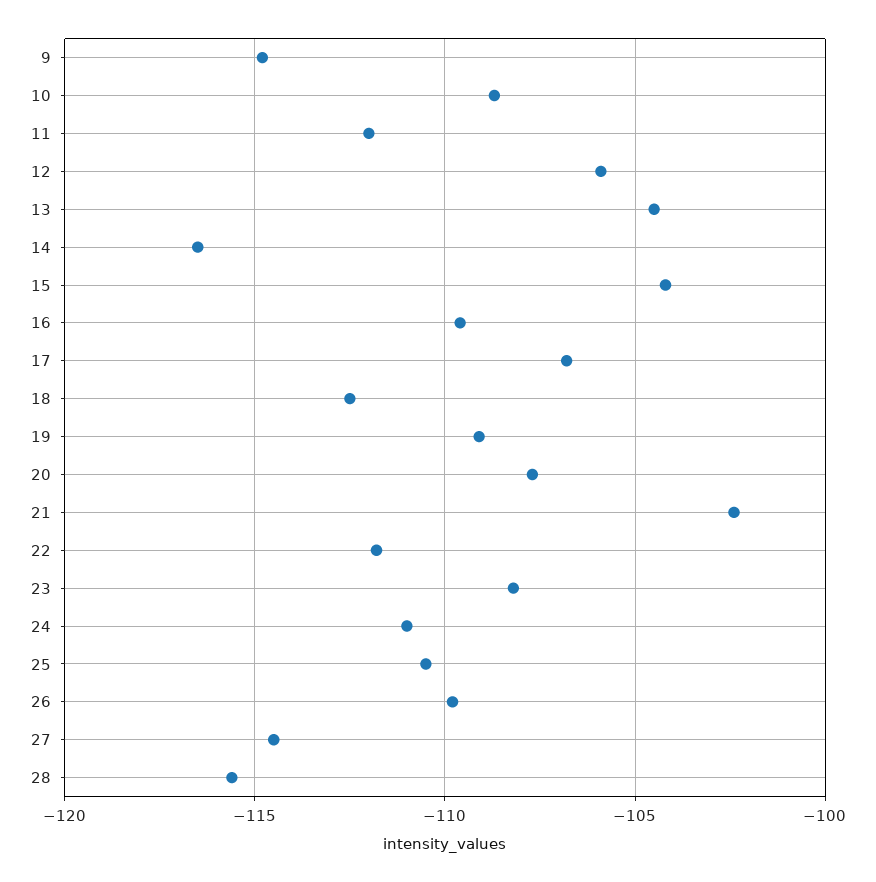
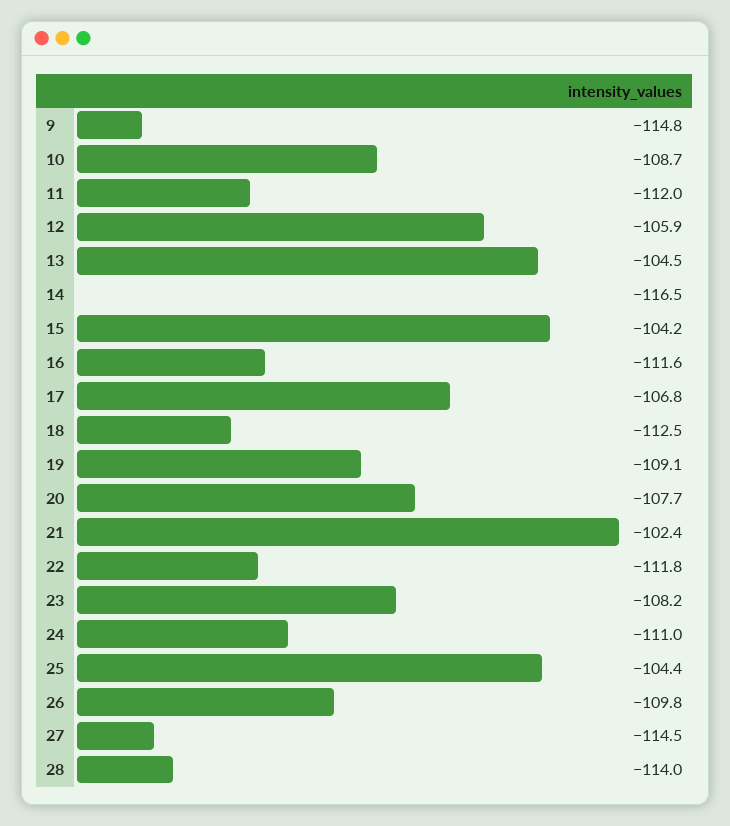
  {
    "9": -114.8,
    "10": -108.7,
    "11": -112,
    "12": -105.9,
    "13": -104.5,
    "14": -116.5,
    "15": -104.2,
-   "16": -109.5,
+   "16": -111.6,
    "17": -106.8,
    "18": -112.5,
    "19": -109.1,
    "20": -107.7,
    "21": -102.4,
    "22": -111.8,
    "23": -108.2,
    "24": -111,
-   "25": -110.5,
+   "25": -104.4,
    "26": -109.8,
    "27": -114.5,
-   "28": -115.5
+   "28": -114
  }

